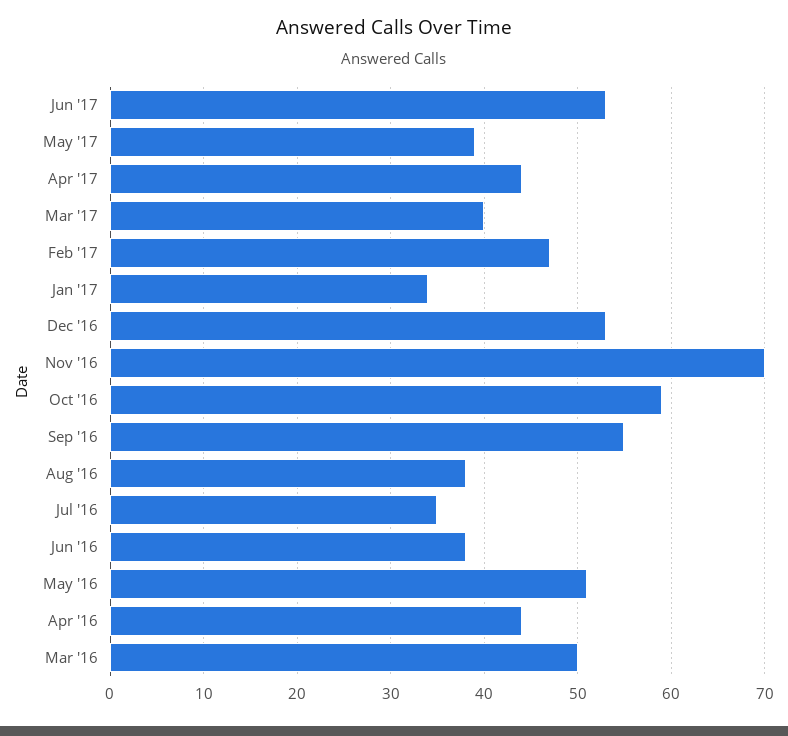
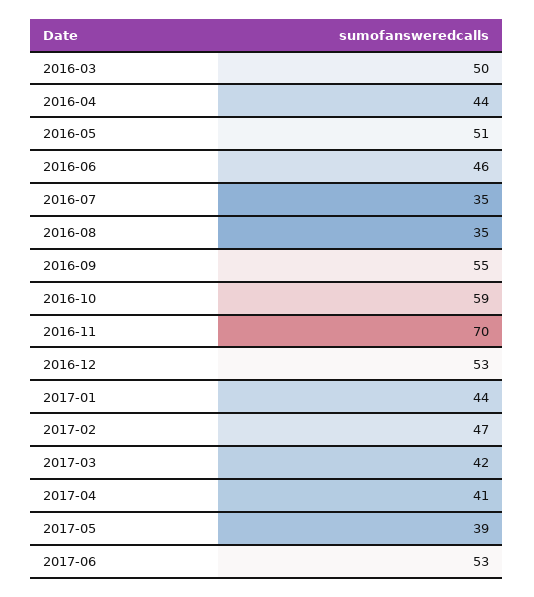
  {
    "Jun '17": 53,
    "May '17": 39,
-   "Apr '17": 44,
+   "Apr '17": 41,
-   "Mar '17": 40,
+   "Mar '17": 42,
    "Feb '17": 47,
-   "Jan '17": 34,
+   "Jan '17": 44,
    "Dec '16": 53,
    "Nov '16": 70,
    "Oct '16": 59,
    "Sep '16": 55,
-   "Aug '16": 38,
+   "Aug '16": 35,
    "Jul '16": 35,
-   "Jun '16": 38,
+   "Jun '16": 46,
    "May '16": 51,
    "Apr '16": 44,
    "Mar '16": 50
  }

